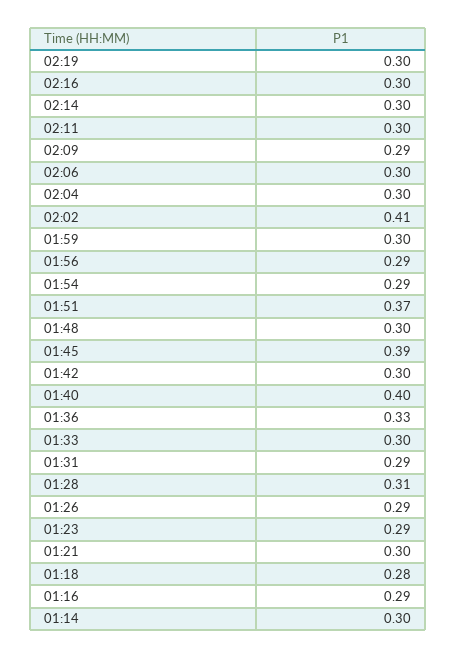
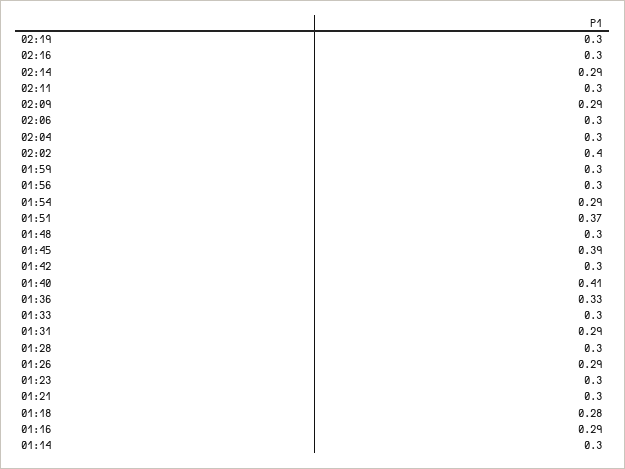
  {
    "02:19": 0.3,
    "02:16": 0.3,
-   "02:14": 0.3,
+   "02:14": 0.29,
    "02:11": 0.3,
    "02:09": 0.29,
    "02:06": 0.3,
    "02:04": 0.3,
-   "02:02": 0.41,
+   "02:02": 0.4,
    "01:59": 0.3,
-   "01:56": 0.29,
+   "01:56": 0.3,
    "01:54": 0.29,
    "01:51": 0.37,
    "01:48": 0.3,
    "01:45": 0.39,
    "01:42": 0.3,
-   "01:40": 0.4,
+   "01:40": 0.41,
    "01:36": 0.33,
    "01:33": 0.3,
    "01:31": 0.29,
-   "01:28": 0.31,
+   "01:28": 0.3,
    "01:26": 0.29,
-   "01:23": 0.29,
+   "01:23": 0.3,
    "01:21": 0.3,
    "01:18": 0.28,
    "01:16": 0.29,
    "01:14": 0.3
  }

